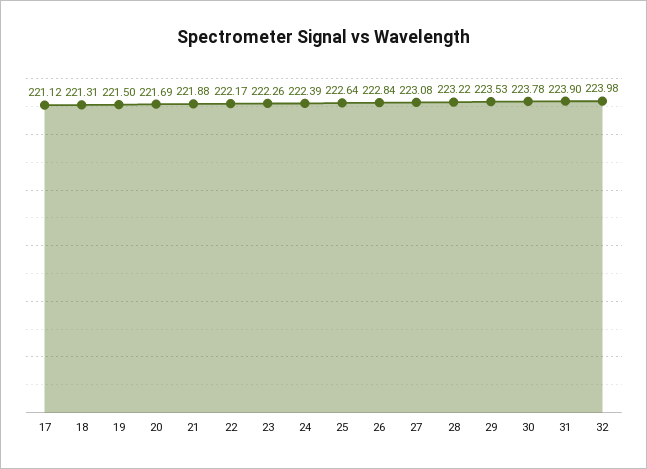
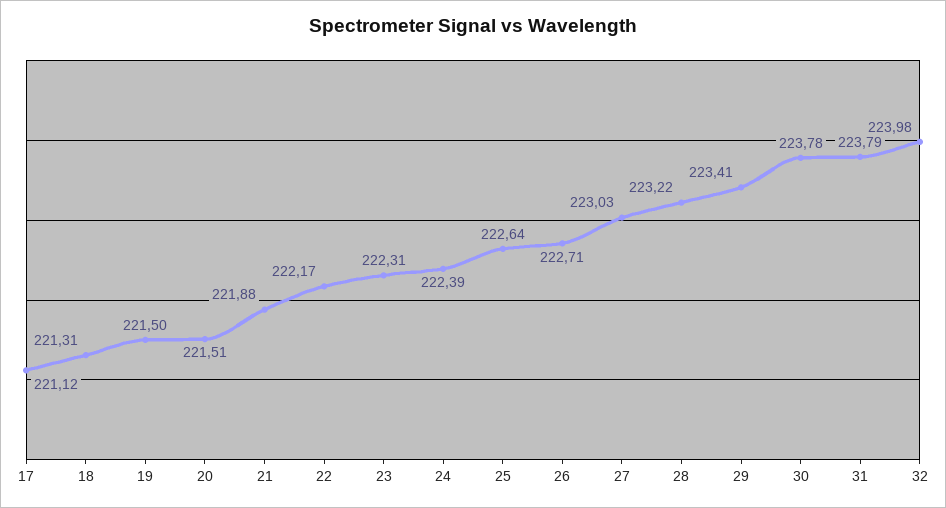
  {
    "17": 221.12,
    "18": 221.31,
    "19": 221.5,
-   "20": 221.69,
+   "20": 221.51,
    "21": 221.88,
    "22": 222.17,
-   "23": 222.26,
+   "23": 222.31,
    "24": 222.39,
    "25": 222.64,
-   "26": 222.84,
+   "26": 222.71,
-   "27": 223.08,
+   "27": 223.03,
    "28": 223.22,
-   "29": 223.53,
+   "29": 223.41,
    "30": 223.78,
-   "31": 223.9,
+   "31": 223.79,
    "32": 223.98
  }

